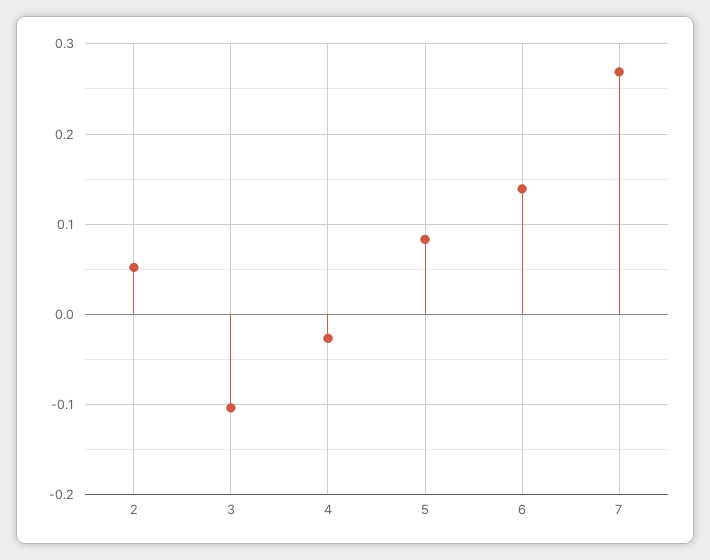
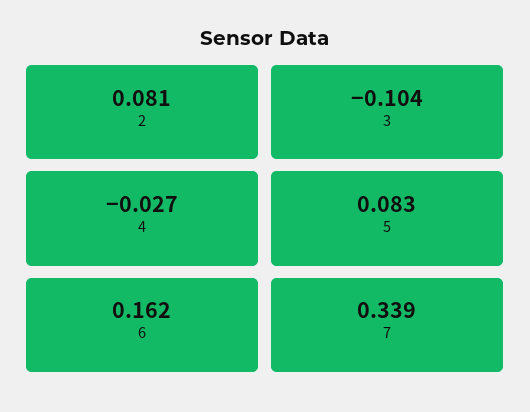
  {
-   "2": 0.05,
+   "2": 0.081,
    "3": -0.104,
    "4": -0.027,
    "5": 0.083,
-   "6": 0.14,
+   "6": 0.162,
-   "7": 0.27
+   "7": 0.339
  }

